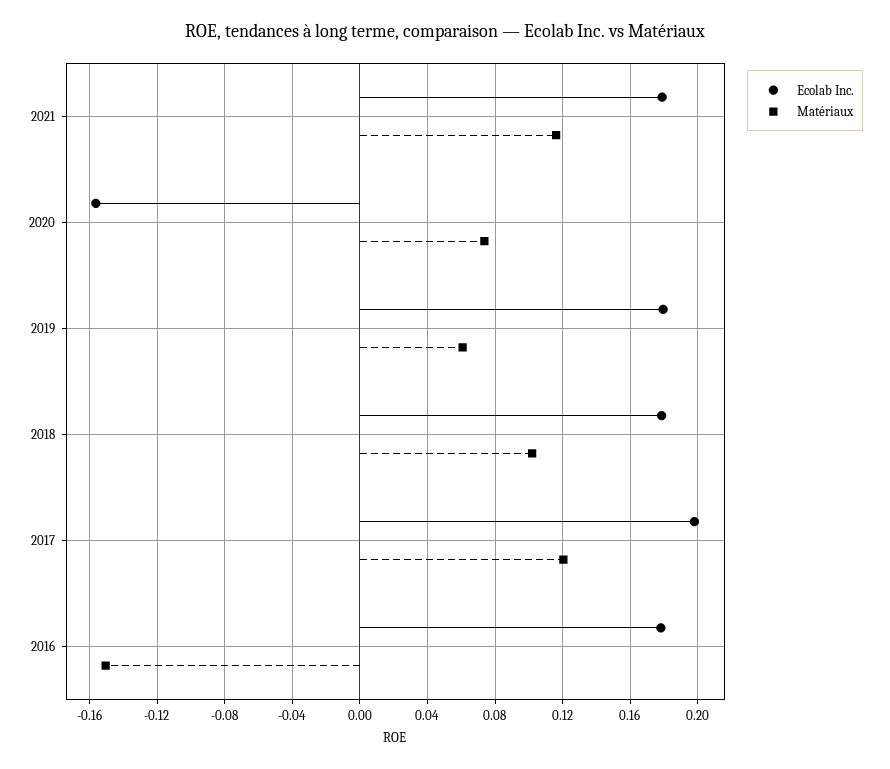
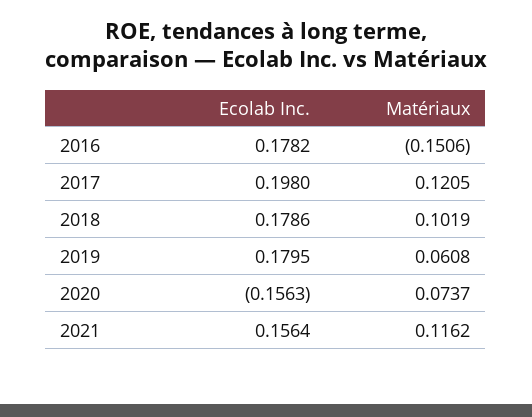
  {
    "Ecolab Inc.": {
-     "2021": 0.18,
+     "2021": 0.1564,
      "2020": -0.1563,
      "2019": 0.1795,
      "2018": 0.1786,
      "2017": 0.198,
      "2016": 0.1782
    },
    "Matériaux": {
      "2021": 0.1162,
      "2020": 0.0737,
      "2019": 0.0608,
      "2018": 0.1019,
      "2017": 0.1205,
      "2016": -0.1506
    }
  }

